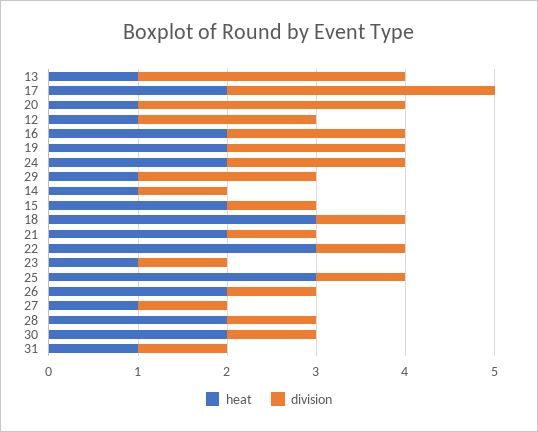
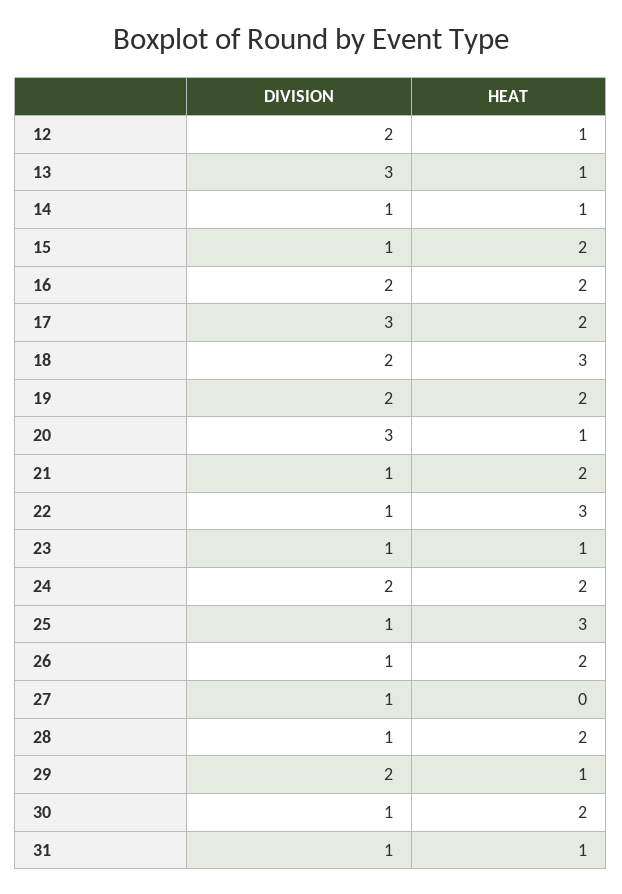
  {
    "heat": {
      "13": 1,
      "17": 2,
      "20": 1,
      "12": 1,
      "16": 2,
      "19": 2,
      "24": 2,
      "29": 1,
      "14": 1,
      "15": 2,
      "18": 3,
      "21": 2,
      "22": 3,
      "23": 1,
      "25": 3,
      "26": 2,
-     "27": 1,
+     "27": 0,
      "28": 2,
      "30": 2,
      "31": 1
    },
    "division": {
      "13": 3,
      "17": 3,
      "20": 3,
      "12": 2,
      "16": 2,
      "19": 2,
      "24": 2,
      "29": 2,
      "14": 1,
      "15": 1,
-     "18": 1,
+     "18": 2,
      "21": 1,
      "22": 1,
      "23": 1,
      "25": 1,
      "26": 1,
      "27": 1,
      "28": 1,
      "30": 1,
      "31": 1
    }
  }

